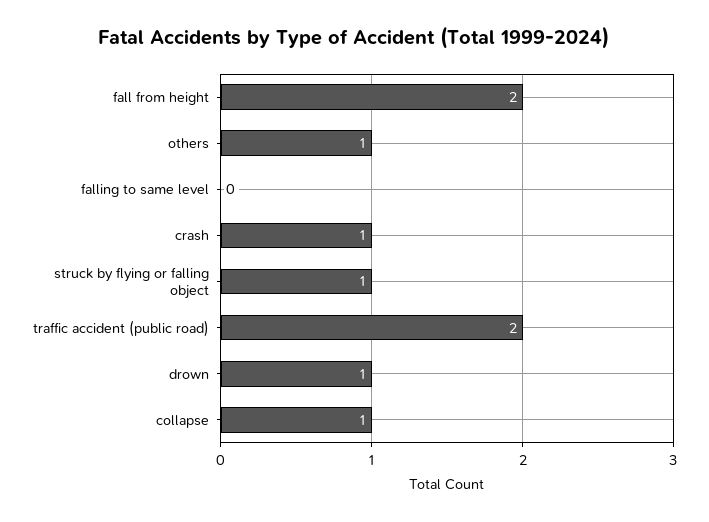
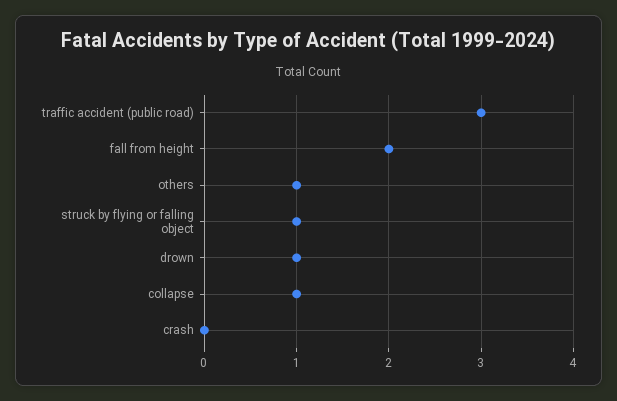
  {
    "fall from height": 2,
    "others": 1,
-   "falling to same level": 0,
-   "crash": 1,
+   "crash": 0,
    "struck by flying or falling object": 1,
-   "traffic accident (public road)": 2,
+   "traffic accident (public road)": 3,
    "drown": 1,
    "collapse": 1
  }

